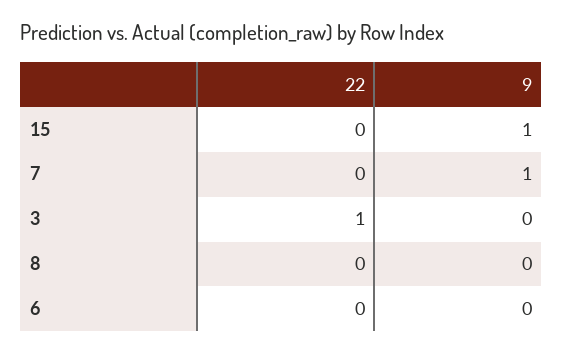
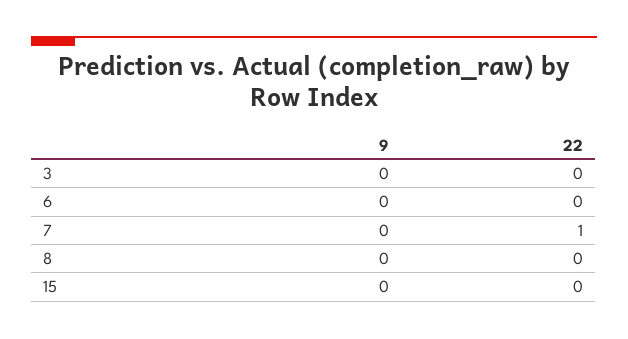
  {
    "22": {
      "15": 0,
-     "7": 0,
+     "7": 1,
-     "3": 1,
+     "3": 0,
      "8": 0,
      "6": 0
    },
    "9": {
-     "15": 1,
+     "15": 0,
-     "7": 1,
+     "7": 0,
      "3": 0,
      "8": 0,
      "6": 0
    }
  }

